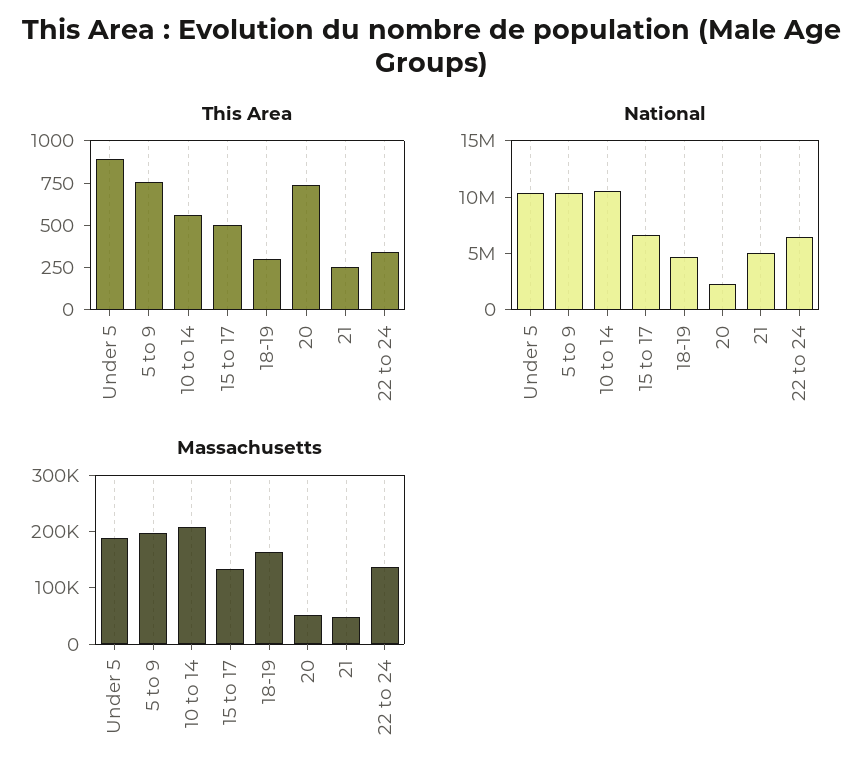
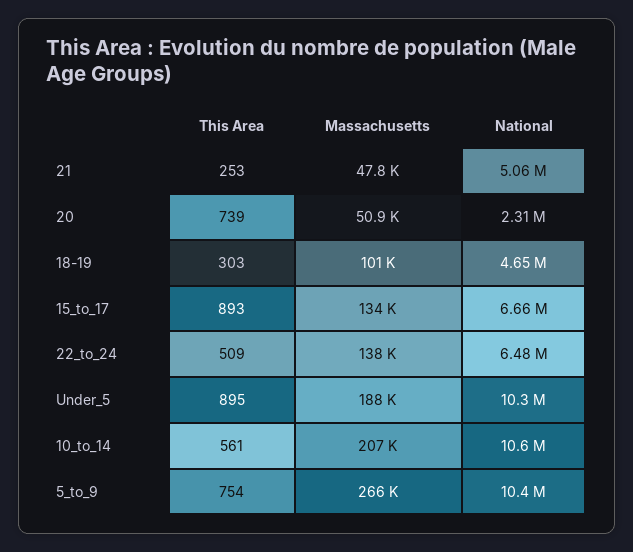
  {
    "This Area": {
      "Under 5": 895,
      "5 to 9": 754,
      "10 to 14": 561,
-     "15 to 17": 500,
+     "15 to 17": 893,
      "18-19": 303,
      "20": 739,
      "21": 253,
-     "22 to 24": 350
+     "22 to 24": 509
    },
    "National": {
      "Under 5": 10300000,
      "5 to 9": 10400000,
      "10 to 14": 10600000,
      "15 to 17": 6660000,
      "18-19": 4650000,
      "20": 2310000,
      "21": 5060000,
      "22 to 24": 6480000
    },
    "Massachusetts": {
      "Under 5": 188000,
-     "5 to 9": 200000,
+     "5 to 9": 266000,
      "10 to 14": 207000,
      "15 to 17": 134000,
-     "18-19": 160000,
+     "18-19": 101000,
      "20": 50900,
      "21": 47800,
      "22 to 24": 138000
    }
  }

